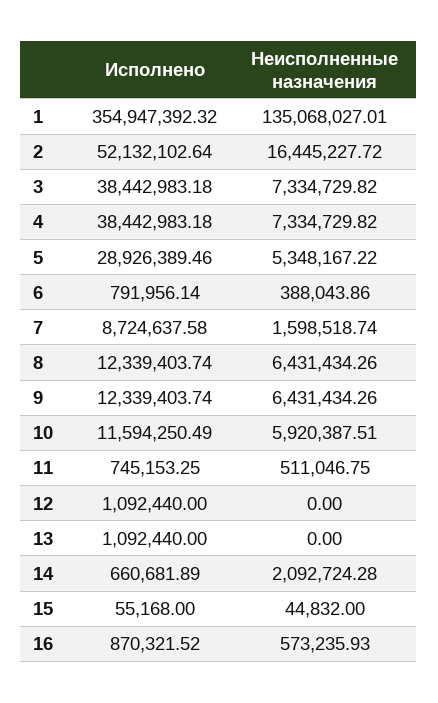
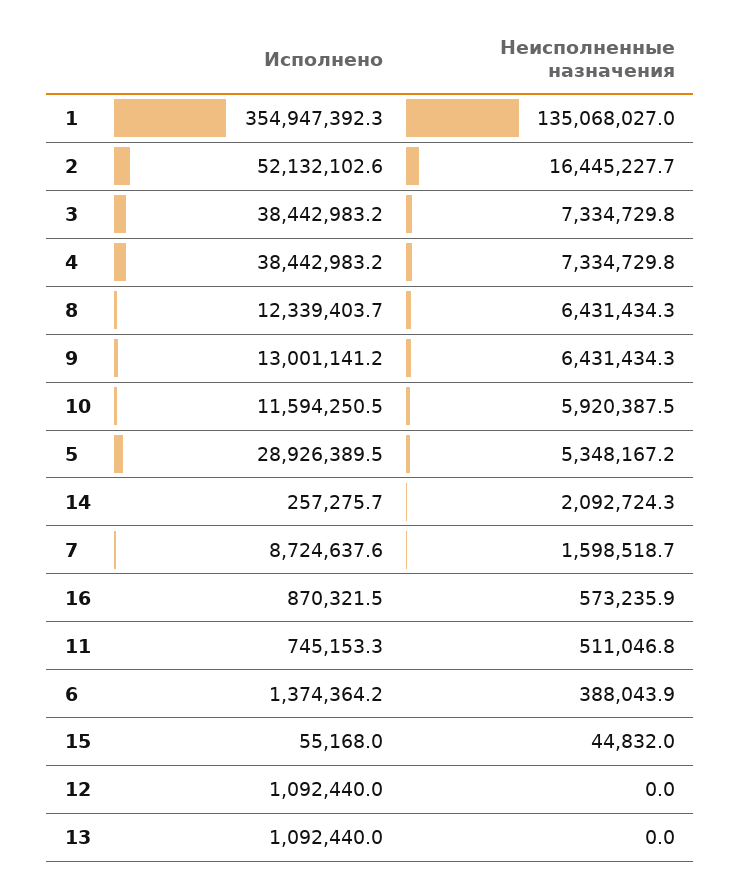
  {
    "Исполнено": {
      "1": 354947392.32,
      "2": 52132102.64,
      "3": 38442983.18,
      "4": 38442983.18,
      "5": 28926389.46,
-     "6": 791956.14,
+     "6": 1374364.2,
      "7": 8724637.58,
      "8": 12339403.74,
-     "9": 12339403.74,
+     "9": 13001141.2,
      "10": 11594250.49,
      "11": 745153.25,
      "12": 1092440,
      "13": 1092440,
-     "14": 660681.89,
+     "14": 257275.7,
      "15": 55168,
      "16": 870321.52
    },
    "Неисполненные назначения": {
      "1": 135068027.01,
      "2": 16445227.72,
      "3": 7334729.82,
      "4": 7334729.82,
      "5": 5348167.22,
      "6": 388043.86,
      "7": 1598518.74,
      "8": 6431434.26,
      "9": 6431434.26,
      "10": 5920387.51,
      "11": 511046.75,
      "12": 0,
      "13": 0,
      "14": 2092724.28,
      "15": 44832,
      "16": 573235.93
    }
  }

